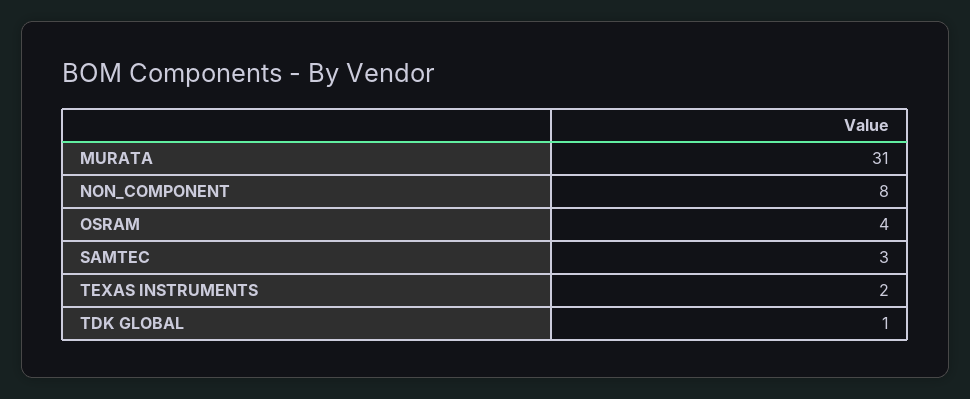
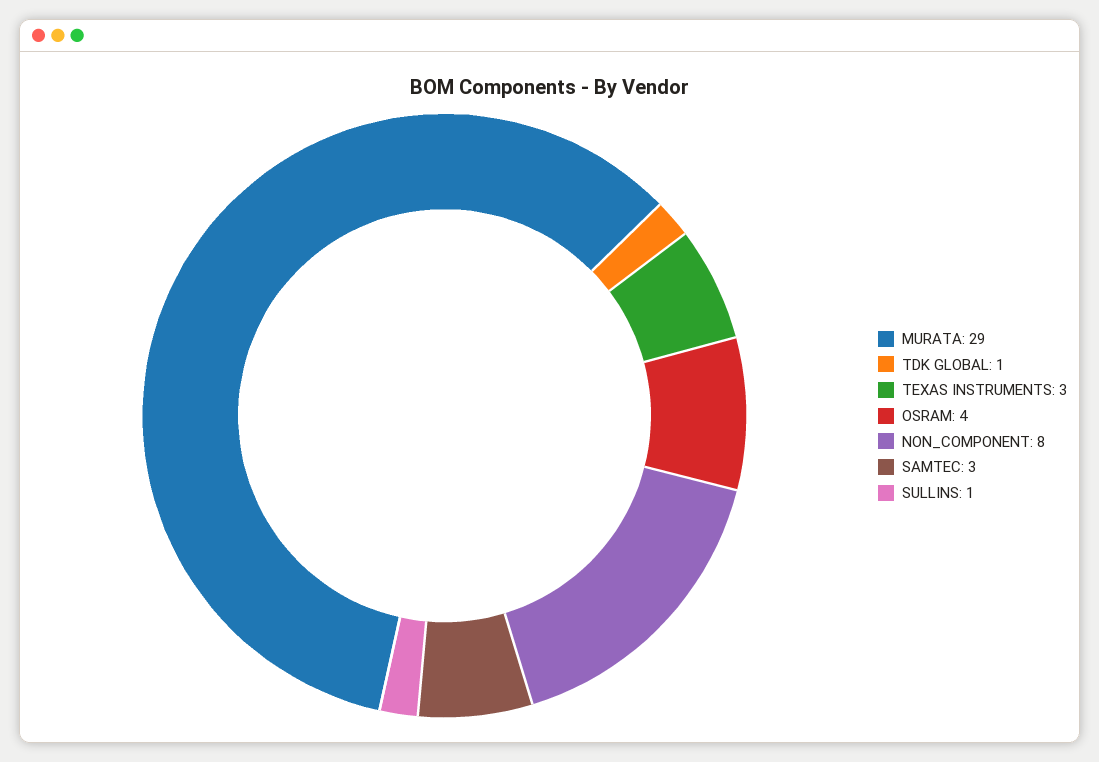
  {
-   "MURATA": 31,
+   "MURATA": 29,
    "NON_COMPONENT": 8,
    "OSRAM": 4,
    "SAMTEC": 3,
-   "TEXAS INSTRUMENTS": 2,
+   "TEXAS INSTRUMENTS": 3,
-   "TDK GLOBAL": 1
+   "TDK GLOBAL": 1,
+   "SULLINS": 1
  }

